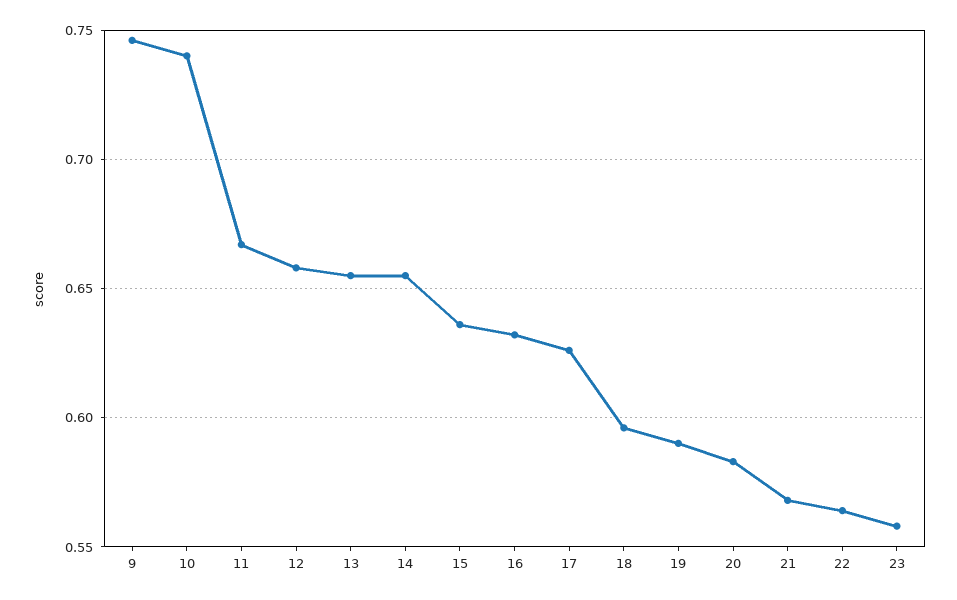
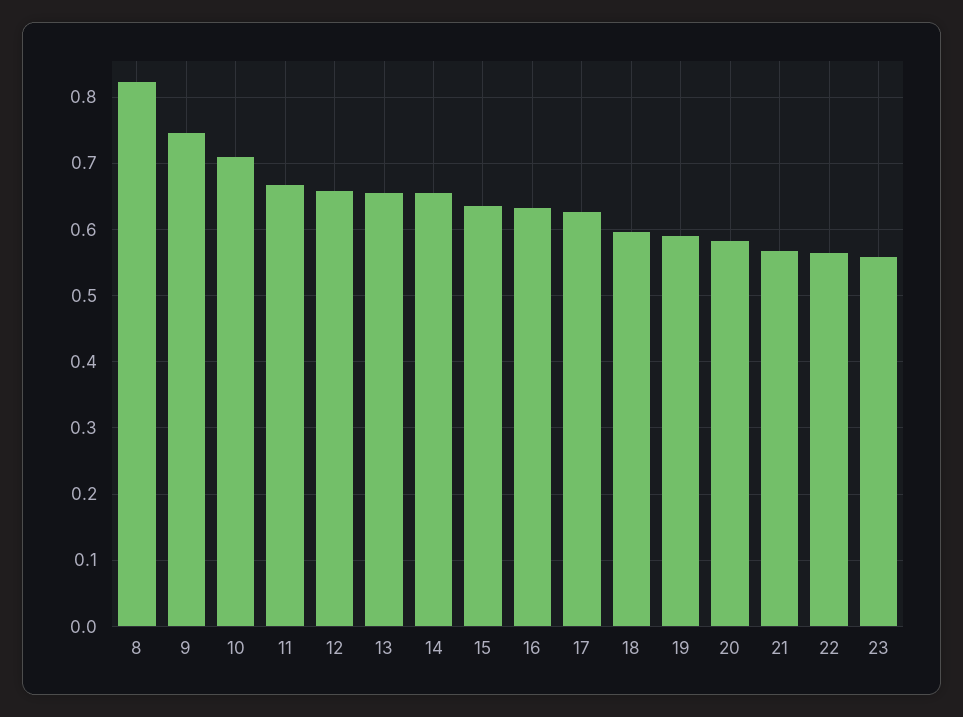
  {
    "9": 0.745,
-   "10": 0.74,
+   "10": 0.71,
    "11": 0.665,
    "12": 0.66,
    "13": 0.655,
    "14": 0.655,
    "15": 0.635,
    "16": 0.63,
    "17": 0.625,
    "18": 0.595,
    "19": 0.59,
    "20": 0.585,
    "21": 0.57,
    "22": 0.565,
-   "23": 0.56
+   "23": 0.56,
+   "8": 0.82
  }

